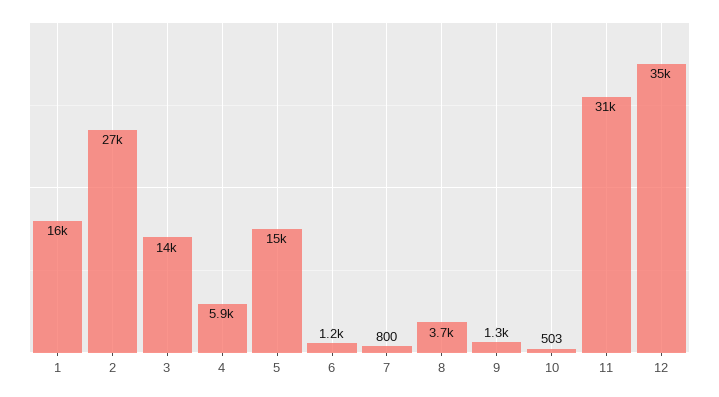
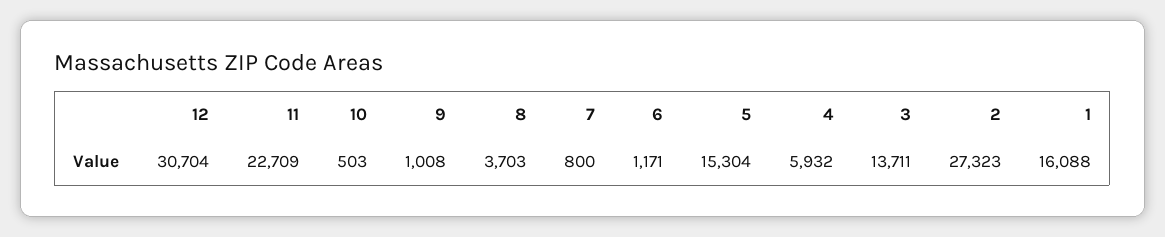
  {
    "1": 16088,
    "2": 27323,
    "3": 13711,
    "4": 5932,
    "5": 15304,
    "6": 1171,
    "7": 800,
    "8": 3703,
-   "9": 1300,
+   "9": 1008,
    "10": 503,
-   "11": 31000,
+   "11": 22709,
-   "12": 35000
+   "12": 30704
  }

